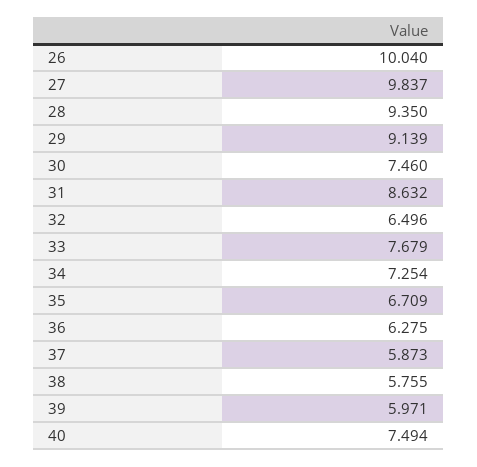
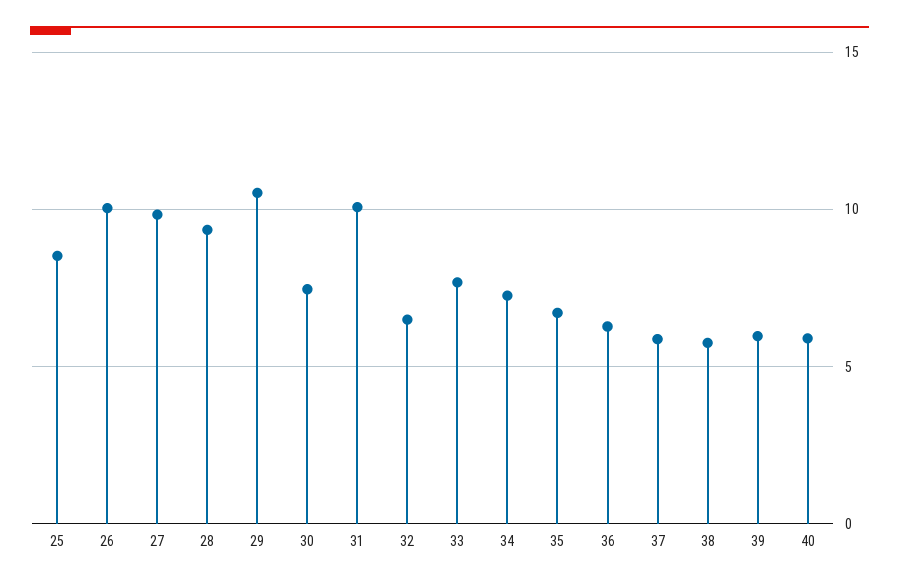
  {
    "26": 10.04,
    "27": 9.837,
    "28": 9.35,
-   "29": 9.139,
+   "29": 10.5,
    "30": 7.46,
-   "31": 8.632,
+   "31": 10,
    "32": 6.496,
    "33": 7.679,
    "34": 7.254,
    "35": 6.709,
    "36": 6.275,
    "37": 5.873,
    "38": 5.755,
    "39": 5.971,
-   "40": 7.494
+   "40": 6,
+   "25": 8.5
  }

